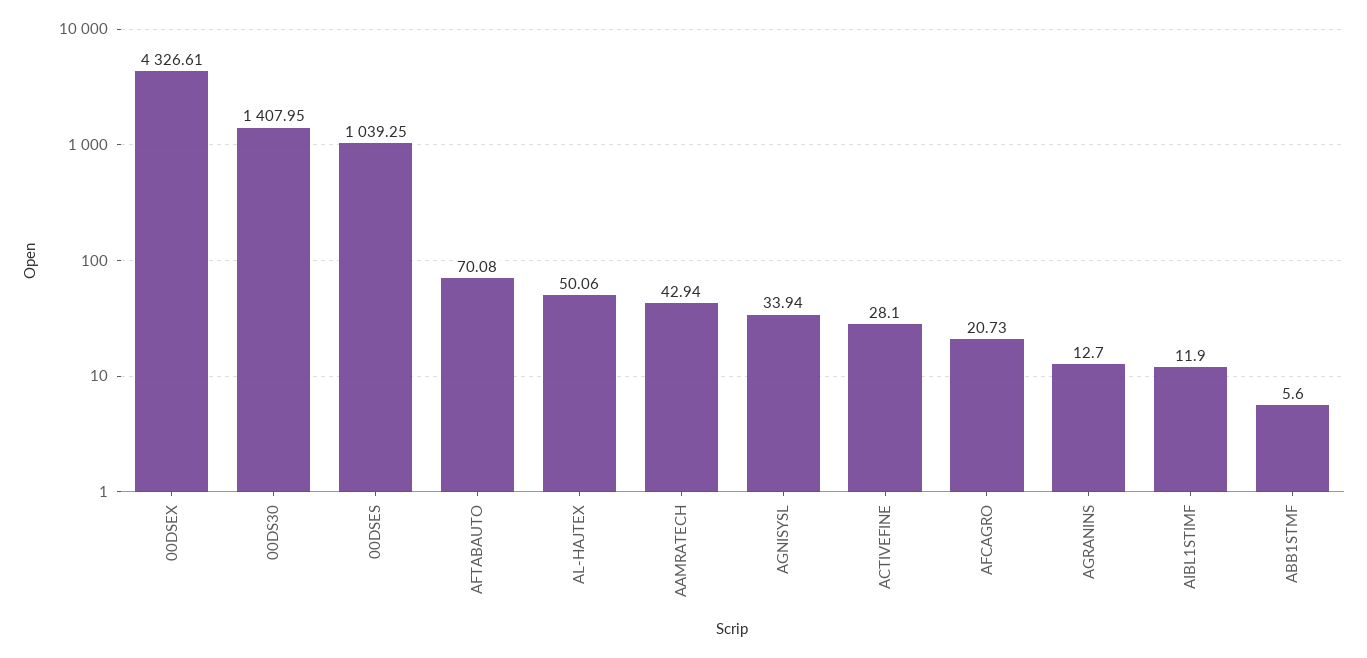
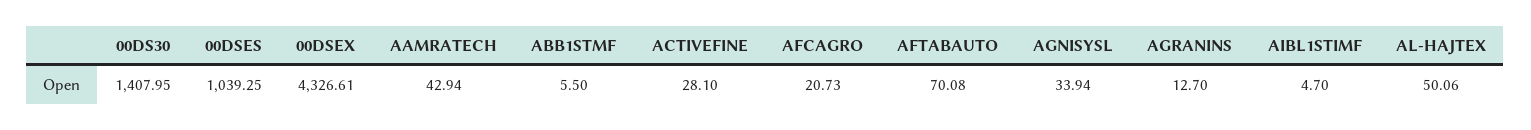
  {
    "00DSEX": 4326.61,
    "00DS30": 1407.95,
    "00DSES": 1039.25,
    "AFTABAUTO": 70.08,
    "AL-HAJTEX": 50.06,
    "AAMRATECH": 42.94,
    "AGNISYSL": 33.94,
    "ACTIVEFINE": 28.1,
    "AFCAGRO": 20.73,
    "AGRANINS": 12.7,
-   "AIBL1STIMF": 11.9,
+   "AIBL1STIMF": 4.7,
-   "ABB1STMF": 5.6
+   "ABB1STMF": 5.5
  }

